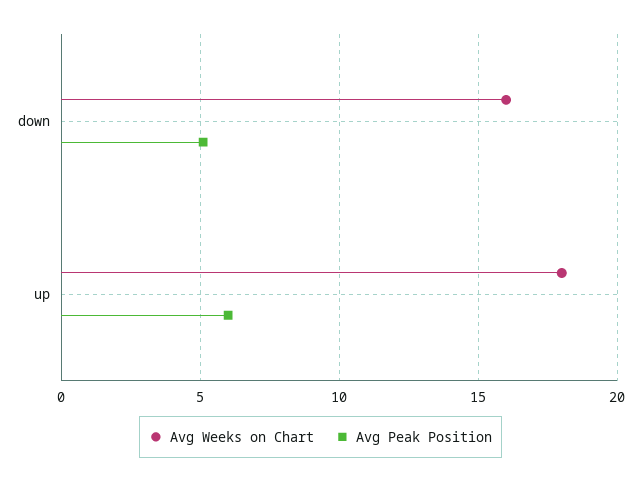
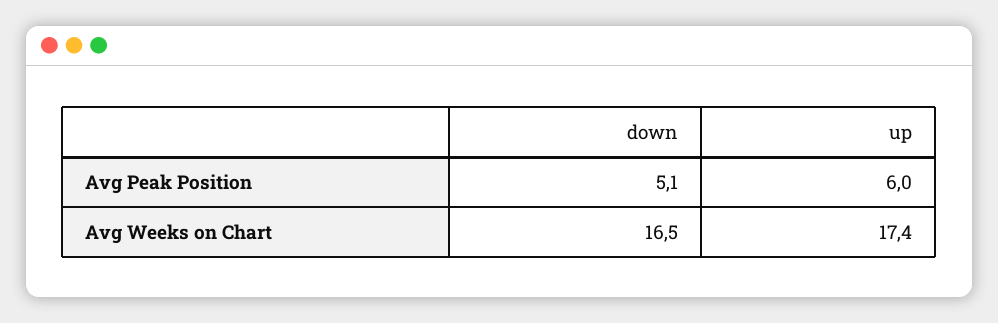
  {
    "Avg Weeks on Chart": {
-     "down": 16,
+     "down": 16.5,
-     "up": 18
+     "up": 17.4
    },
    "Avg Peak Position": {
      "down": 5.1,
      "up": 6
    }
  }

